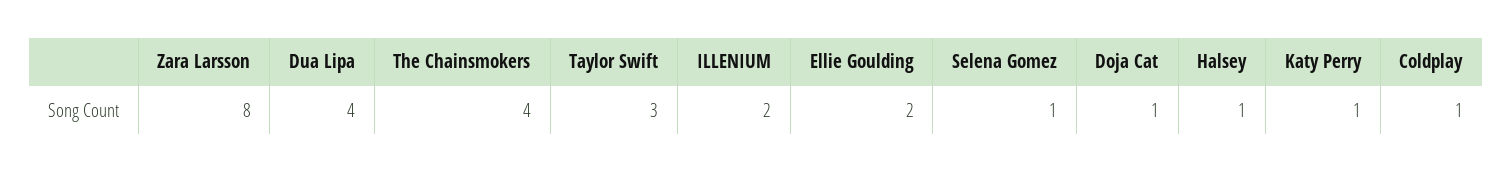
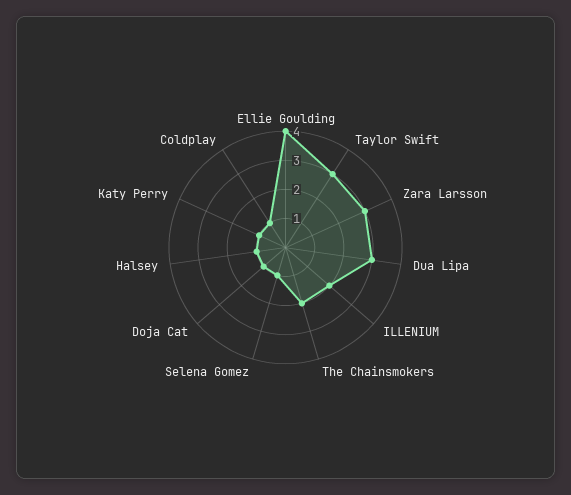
  {
-   "Zara Larsson": 8,
+   "Zara Larsson": 3,
-   "Dua Lipa": 4,
+   "Dua Lipa": 3,
-   "The Chainsmokers": 4,
+   "The Chainsmokers": 2,
    "Taylor Swift": 3,
    "ILLENIUM": 2,
-   "Ellie Goulding": 2,
+   "Ellie Goulding": 4,
    "Selena Gomez": 1,
    "Doja Cat": 1,
    "Halsey": 1,
    "Katy Perry": 1,
    "Coldplay": 1
  }

